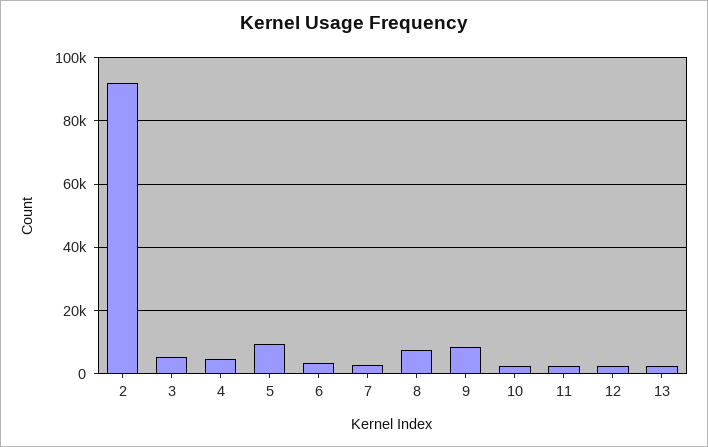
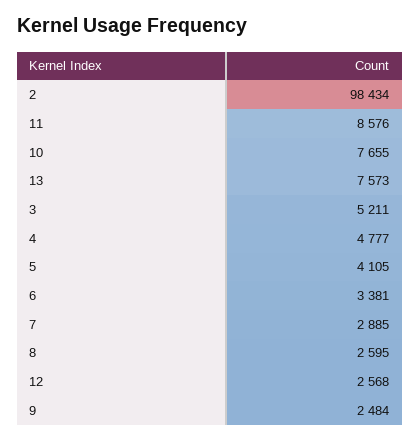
  {
-   "2": 92000,
+   "2": 98434,
    "3": 5211,
    "4": 4777,
-   "5": 10000,
+   "5": 4105,
    "6": 3381,
    "7": 2885,
-   "8": 8000,
+   "8": 2595,
-   "9": 8000,
+   "9": 2484,
-   "10": 2000,
+   "10": 7655,
-   "11": 2000,
+   "11": 8576,
    "12": 2568,
-   "13": 2000
+   "13": 7573
  }

